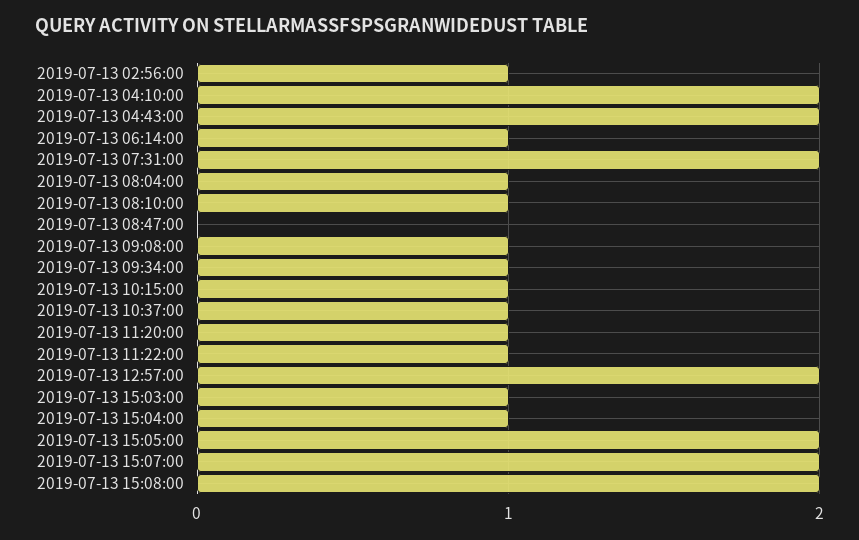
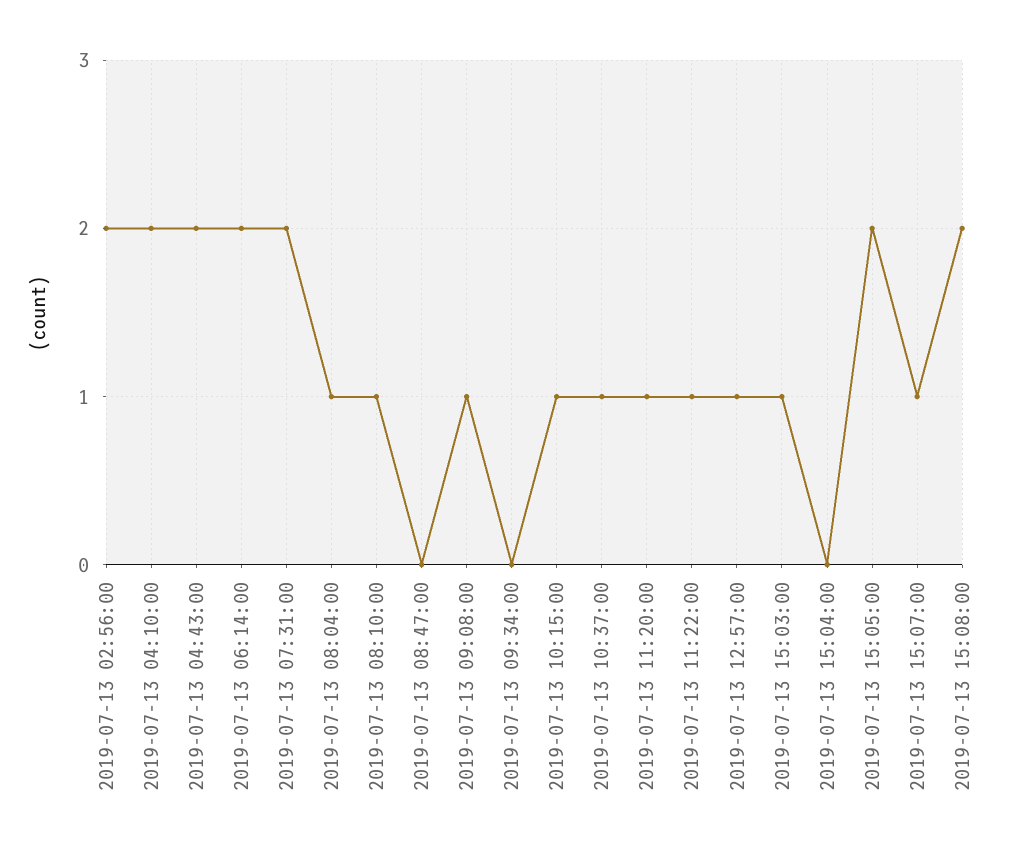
  {
-   "2019-07-13 02:56:00": 1,
+   "2019-07-13 02:56:00": 2,
    "2019-07-13 04:10:00": 2,
    "2019-07-13 04:43:00": 2,
-   "2019-07-13 06:14:00": 1,
+   "2019-07-13 06:14:00": 2,
    "2019-07-13 07:31:00": 2,
    "2019-07-13 08:04:00": 1,
    "2019-07-13 08:10:00": 1,
    "2019-07-13 08:47:00": 0,
    "2019-07-13 09:08:00": 1,
-   "2019-07-13 09:34:00": 1,
+   "2019-07-13 09:34:00": 0,
    "2019-07-13 10:15:00": 1,
    "2019-07-13 10:37:00": 1,
    "2019-07-13 11:20:00": 1,
    "2019-07-13 11:22:00": 1,
-   "2019-07-13 12:57:00": 2,
+   "2019-07-13 12:57:00": 1,
    "2019-07-13 15:03:00": 1,
-   "2019-07-13 15:04:00": 1,
+   "2019-07-13 15:04:00": 0,
    "2019-07-13 15:05:00": 2,
-   "2019-07-13 15:07:00": 2,
+   "2019-07-13 15:07:00": 1,
    "2019-07-13 15:08:00": 2
  }

